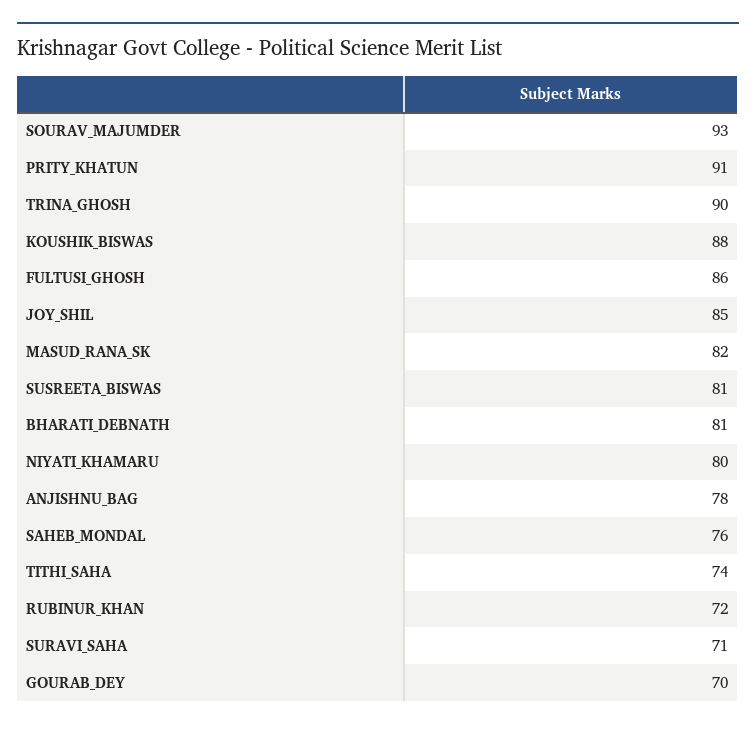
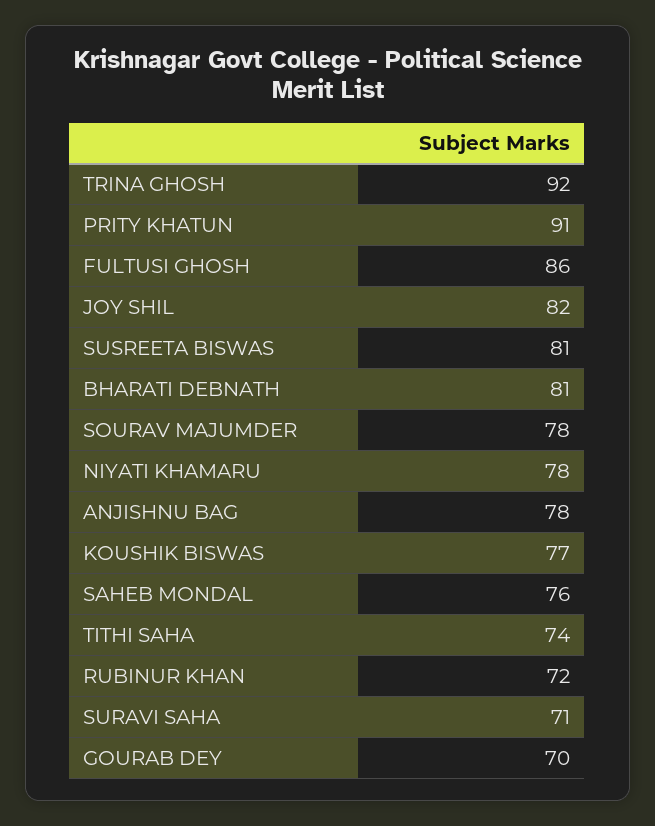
  {
-   "SOURAV_MAJUMDER": 93,
+   "SOURAV_MAJUMDER": 78,
    "PRITY_KHATUN": 91,
-   "TRINA_GHOSH": 90,
+   "TRINA_GHOSH": 92,
-   "KOUSHIK_BISWAS": 88,
+   "KOUSHIK_BISWAS": 77,
    "FULTUSI_GHOSH": 86,
-   "JOY_SHIL": 85,
+   "JOY_SHIL": 82,
-   "MASUD_RANA_SK": 82,
    "SUSREETA_BISWAS": 81,
    "BHARATI_DEBNATH": 81,
-   "NIYATI_KHAMARU": 80,
+   "NIYATI_KHAMARU": 78,
    "ANJISHNU_BAG": 78,
    "SAHEB_MONDAL": 76,
    "TITHI_SAHA": 74,
    "RUBINUR_KHAN": 72,
    "SURAVI_SAHA": 71,
    "GOURAB_DEY": 70
  }

